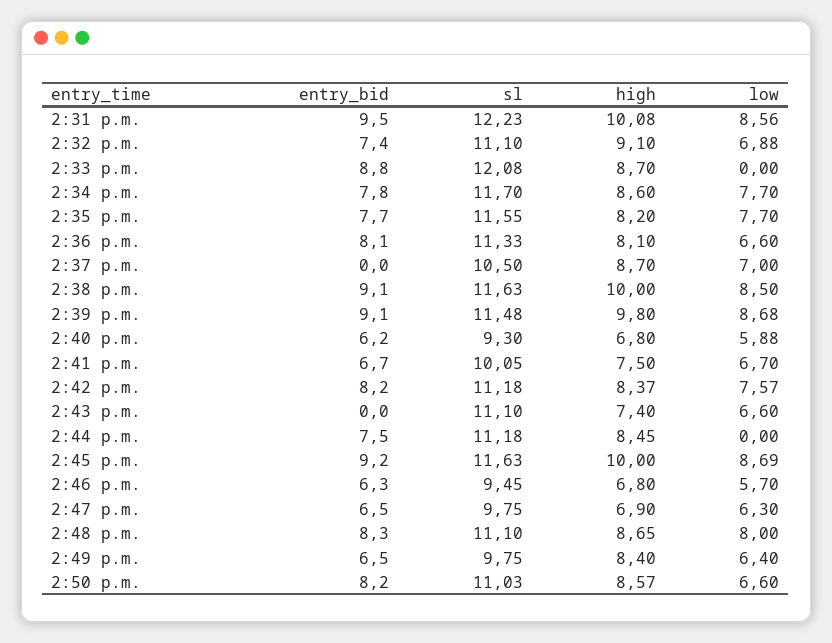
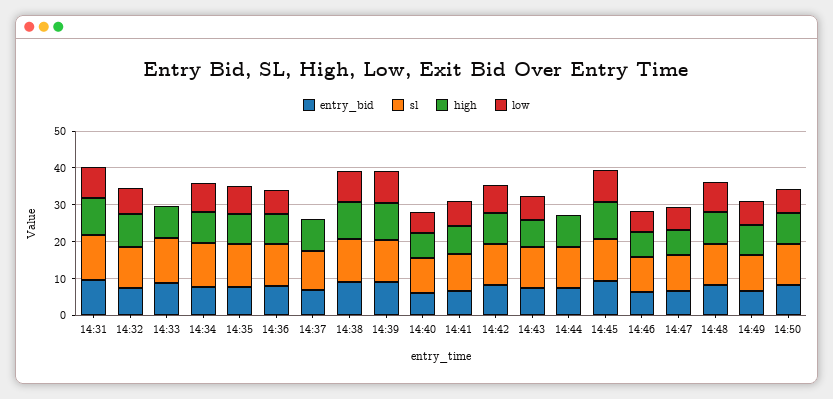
  {
    "entry_bid": {
      "2:31 p.m.": 9.5,
      "2:32 p.m.": 7.4,
      "2:33 p.m.": 8.8,
      "2:34 p.m.": 7.8,
      "2:35 p.m.": 7.7,
      "2:36 p.m.": 8.1,
-     "2:37 p.m.": 0,
+     "2:37 p.m.": 7.5,
      "2:38 p.m.": 9.1,
      "2:39 p.m.": 9.1,
      "2:40 p.m.": 6.2,
      "2:41 p.m.": 6.7,
      "2:42 p.m.": 8.2,
-     "2:43 p.m.": 0,
+     "2:43 p.m.": 7.5,
      "2:44 p.m.": 7.5,
      "2:45 p.m.": 9.2,
      "2:46 p.m.": 6.3,
      "2:47 p.m.": 6.5,
      "2:48 p.m.": 8.3,
      "2:49 p.m.": 6.5,
      "2:50 p.m.": 8.2
    },
    "sl": {
      "2:31 p.m.": 12.23,
      "2:32 p.m.": 11.1,
      "2:33 p.m.": 12.08,
      "2:34 p.m.": 11.7,
      "2:35 p.m.": 11.55,
      "2:36 p.m.": 11.33,
      "2:37 p.m.": 10.5,
      "2:38 p.m.": 11.63,
      "2:39 p.m.": 11.48,
      "2:40 p.m.": 9.3,
      "2:41 p.m.": 10.05,
      "2:42 p.m.": 11.18,
      "2:43 p.m.": 11.1,
      "2:44 p.m.": 11.18,
      "2:45 p.m.": 11.63,
      "2:46 p.m.": 9.45,
      "2:47 p.m.": 9.75,
      "2:48 p.m.": 11.1,
      "2:49 p.m.": 9.75,
      "2:50 p.m.": 11.03
    },
    "high": {
      "2:31 p.m.": 10.08,
      "2:32 p.m.": 9.1,
      "2:33 p.m.": 8.7,
      "2:34 p.m.": 8.6,
      "2:35 p.m.": 8.2,
      "2:36 p.m.": 8.1,
      "2:37 p.m.": 8.7,
      "2:38 p.m.": 10,
      "2:39 p.m.": 9.8,
      "2:40 p.m.": 6.8,
      "2:41 p.m.": 7.5,
      "2:42 p.m.": 8.37,
      "2:43 p.m.": 7.4,
      "2:44 p.m.": 8.45,
      "2:45 p.m.": 10,
      "2:46 p.m.": 6.8,
      "2:47 p.m.": 6.9,
      "2:48 p.m.": 8.65,
      "2:49 p.m.": 8.4,
      "2:50 p.m.": 8.57
    },
    "low": {
      "2:31 p.m.": 8.56,
      "2:32 p.m.": 6.88,
      "2:33 p.m.": 0,
      "2:34 p.m.": 7.7,
      "2:35 p.m.": 7.7,
      "2:36 p.m.": 6.6,
-     "2:37 p.m.": 7,
+     "2:37 p.m.": 0,
      "2:38 p.m.": 8.5,
      "2:39 p.m.": 8.68,
      "2:40 p.m.": 5.88,
      "2:41 p.m.": 6.7,
      "2:42 p.m.": 7.57,
      "2:43 p.m.": 6.6,
      "2:44 p.m.": 0,
      "2:45 p.m.": 8.69,
      "2:46 p.m.": 5.7,
      "2:47 p.m.": 6.3,
      "2:48 p.m.": 8,
      "2:49 p.m.": 6.4,
      "2:50 p.m.": 6.6
    }
  }

